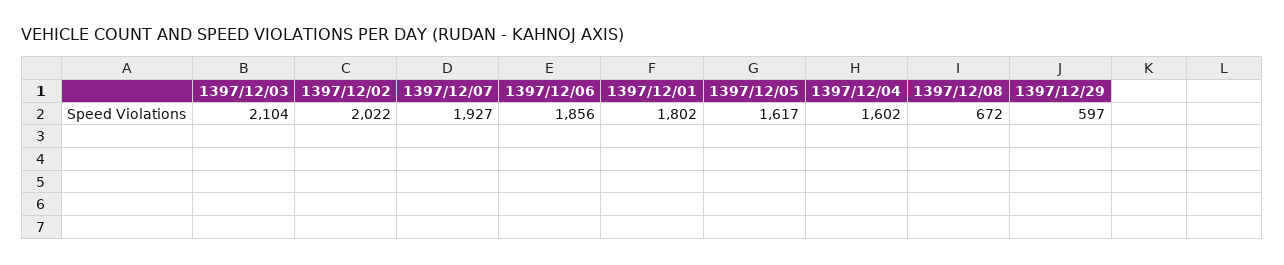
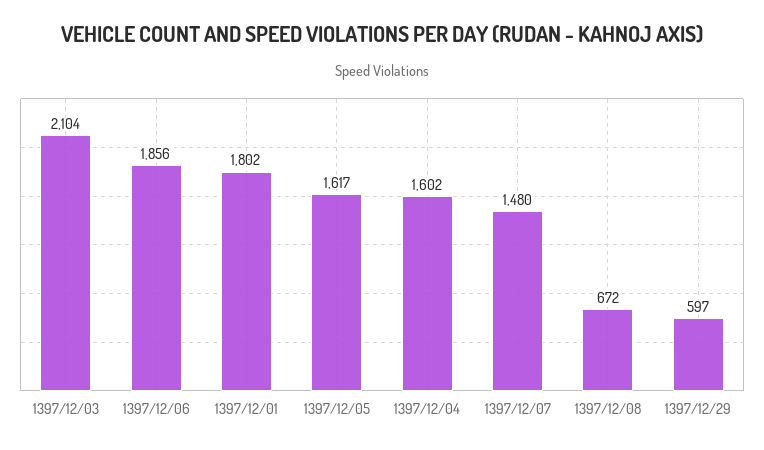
  {
    "1397/12/03": 2104,
-   "1397/12/02": 2022,
-   "1397/12/07": 1927,
+   "1397/12/07": 1480,
    "1397/12/06": 1856,
    "1397/12/01": 1802,
    "1397/12/05": 1617,
    "1397/12/04": 1602,
    "1397/12/08": 672,
    "1397/12/29": 597
  }

